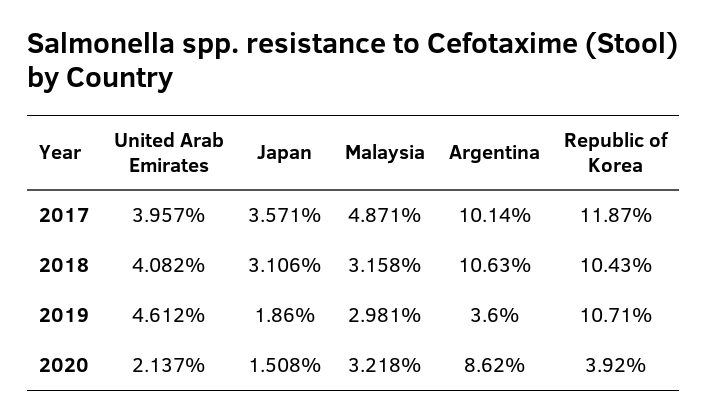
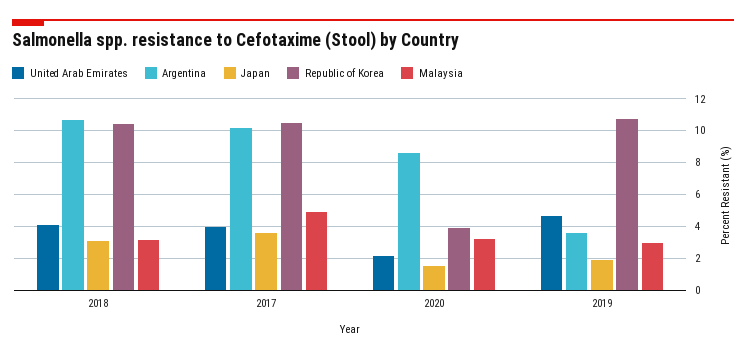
  {
    "United Arab Emirates": {
      "2017": 3.957,
      "2018": 4.082,
      "2019": 4.612,
      "2020": 2.137
    },
    "Japan": {
      "2017": 3.571,
      "2018": 3.106,
      "2019": 1.86,
      "2020": 1.508
    },
    "Malaysia": {
      "2017": 4.871,
      "2018": 3.158,
      "2019": 2.981,
      "2020": 3.218
    },
    "Argentina": {
      "2017": 10.14,
      "2018": 10.63,
      "2019": 3.6,
      "2020": 8.62
    },
    "Republic of Korea": {
-     "2017": 11.87,
+     "2017": 10.5,
      "2018": 10.43,
      "2019": 10.71,
      "2020": 3.92
    }
  }

